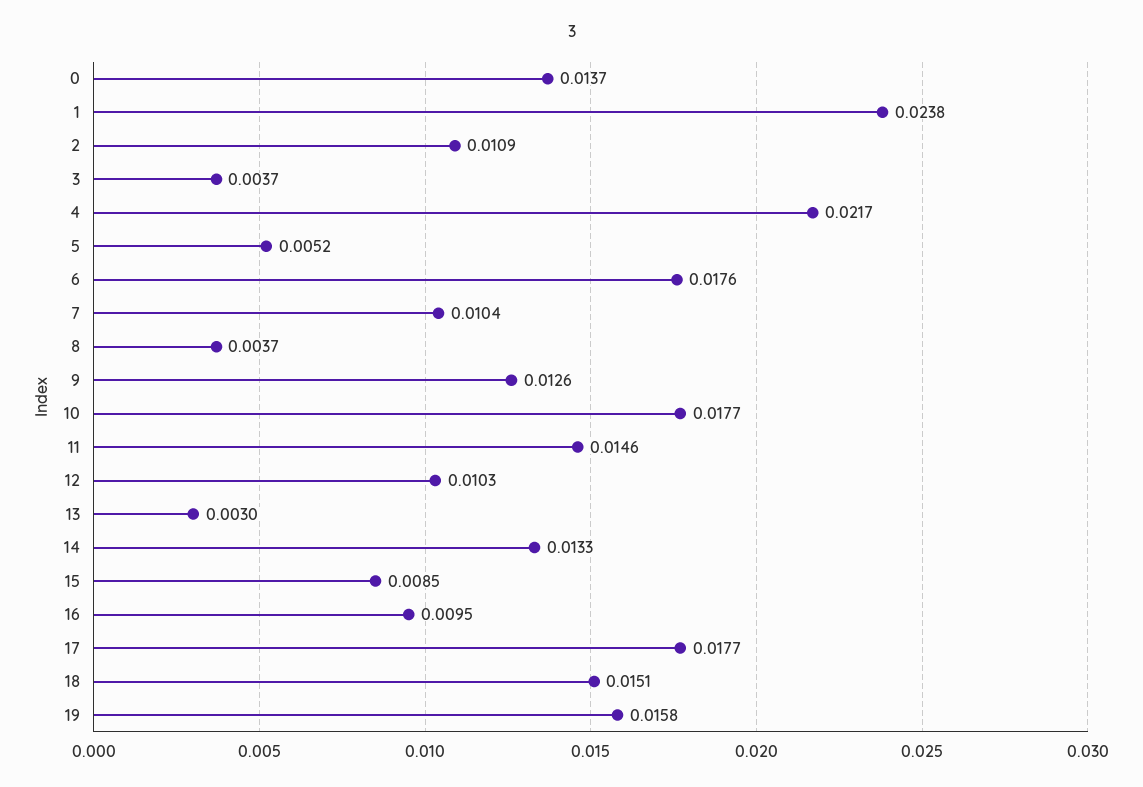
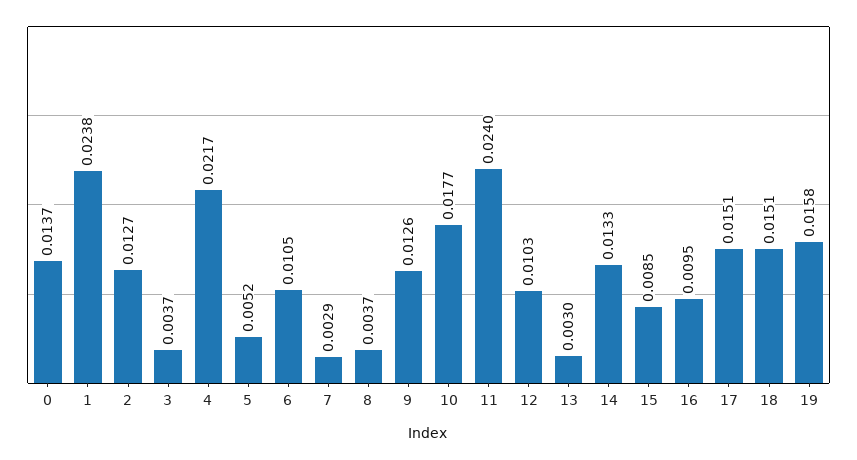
  {
    "0": 0.0137,
    "1": 0.0238,
-   "2": 0.0109,
+   "2": 0.0127,
    "3": 0.0037,
    "4": 0.0217,
    "5": 0.0052,
-   "6": 0.0176,
+   "6": 0.0105,
-   "7": 0.0104,
+   "7": 0.0029,
    "8": 0.0037,
    "9": 0.0126,
    "10": 0.0177,
-   "11": 0.0146,
+   "11": 0.024,
    "12": 0.0103,
    "13": 0.003,
    "14": 0.0133,
    "15": 0.0085,
    "16": 0.0095,
-   "17": 0.0177,
+   "17": 0.0151,
    "18": 0.0151,
    "19": 0.0158
  }

